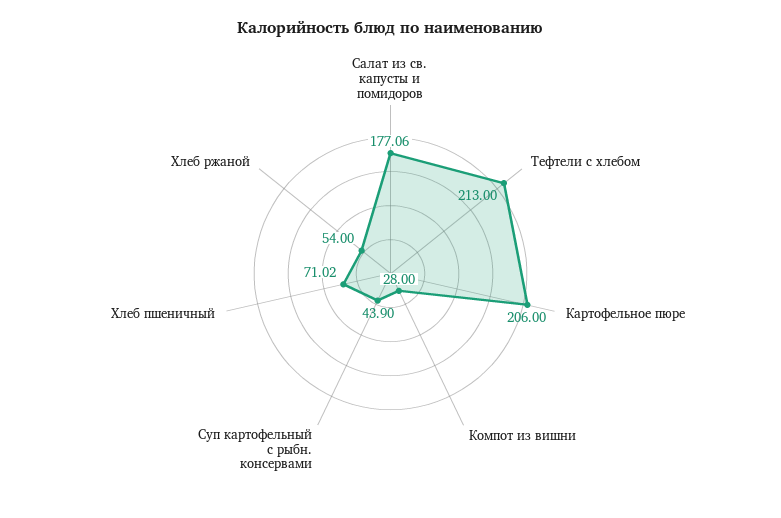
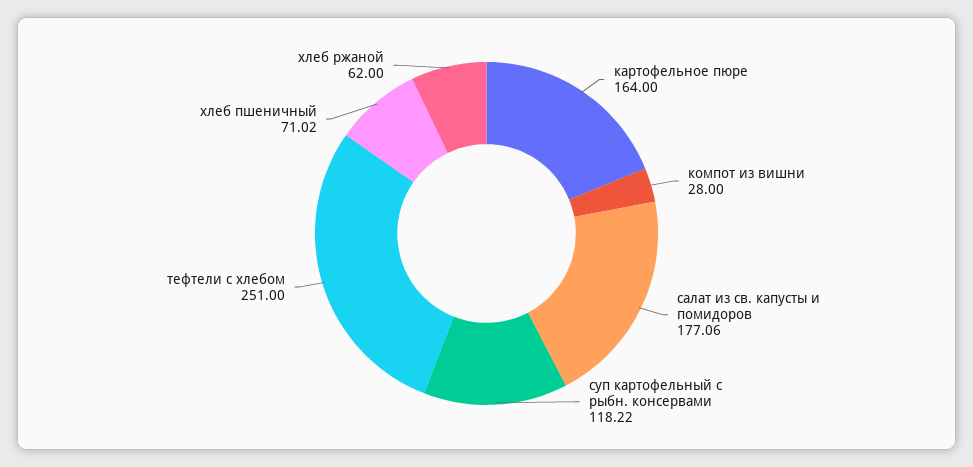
  {
    "Салат из св. капусты и помидоров": 177.06,
-   "Тефтели c хлебом": 213,
+   "Тефтели c хлебом": 251,
-   "Картофельное пюре": 206,
+   "Картофельное пюре": 164,
    "Компот из вишни": 28,
-   "Суп картофельный с рыбн. консервами": 43.9,
+   "Суп картофельный с рыбн. консервами": 118.22,
    "Хлеб пшеничный": 71.02,
-   "Хлеб ржаной": 54
+   "Хлеб ржаной": 62
  }

